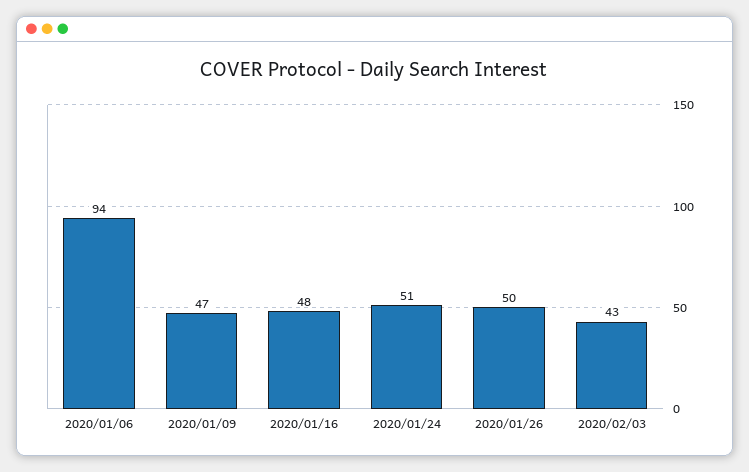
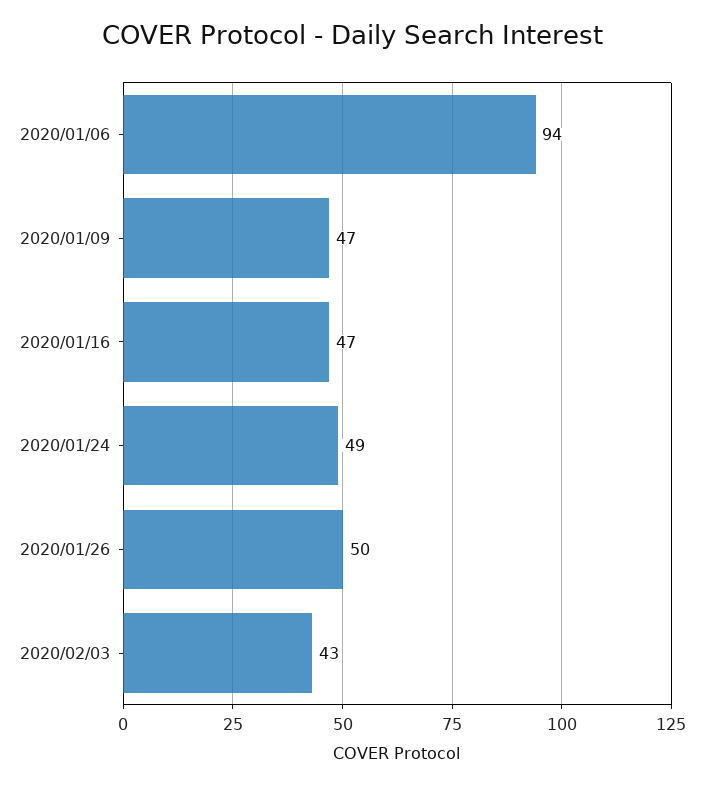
  {
    "2020/01/06": 94,
    "2020/01/09": 47,
-   "2020/01/16": 48,
+   "2020/01/16": 47,
-   "2020/01/24": 51,
+   "2020/01/24": 49,
    "2020/01/26": 50,
    "2020/02/03": 43
  }

